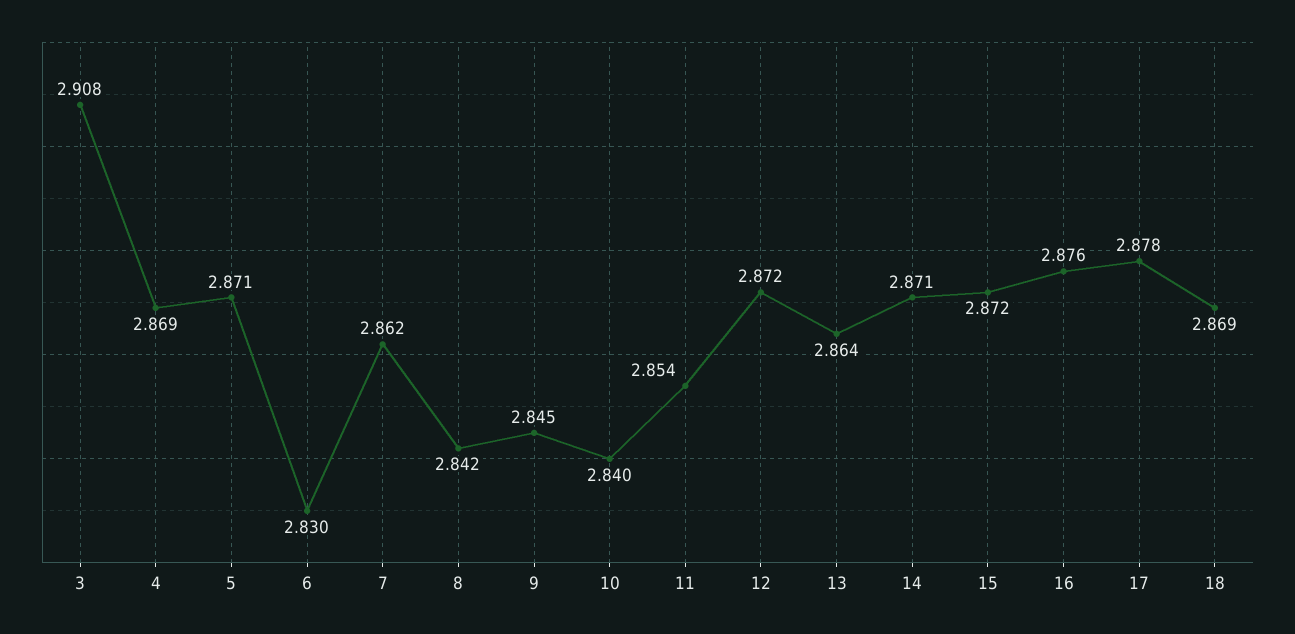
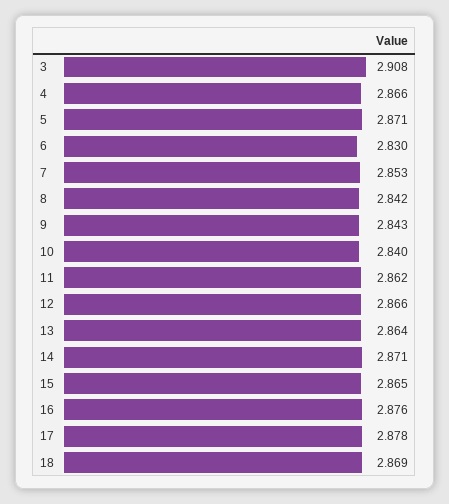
  {
    "3": 2.908,
-   "4": 2.869,
+   "4": 2.866,
    "5": 2.871,
    "6": 2.83,
-   "7": 2.862,
+   "7": 2.853,
    "8": 2.842,
-   "9": 2.845,
+   "9": 2.843,
    "10": 2.84,
-   "11": 2.854,
+   "11": 2.862,
-   "12": 2.872,
+   "12": 2.866,
    "13": 2.864,
    "14": 2.871,
-   "15": 2.872,
+   "15": 2.865,
    "16": 2.876,
    "17": 2.878,
    "18": 2.869
  }

